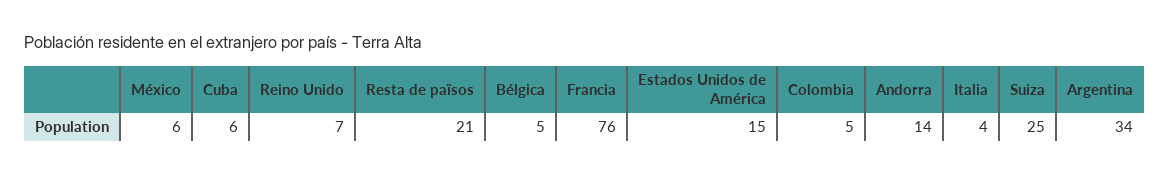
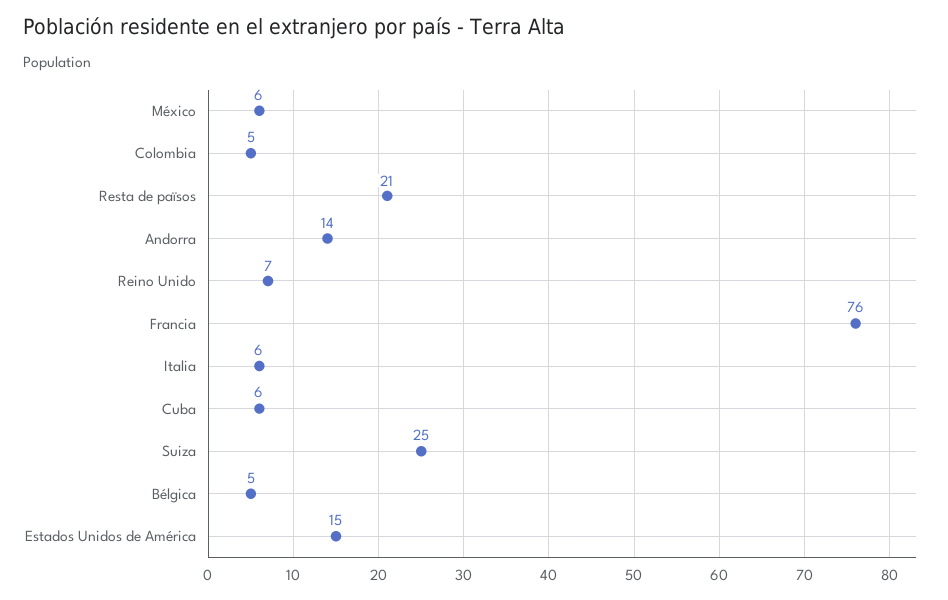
  {
    "México": 6,
    "Cuba": 6,
    "Reino Unido": 7,
    "Resta de països": 21,
    "Bélgica": 5,
    "Francia": 76,
    "Estados Unidos de América": 15,
    "Colombia": 5,
    "Andorra": 14,
-   "Italia": 4,
+   "Italia": 6,
-   "Suiza": 25,
+   "Suiza": 25
-   "Argentina": 34
  }

